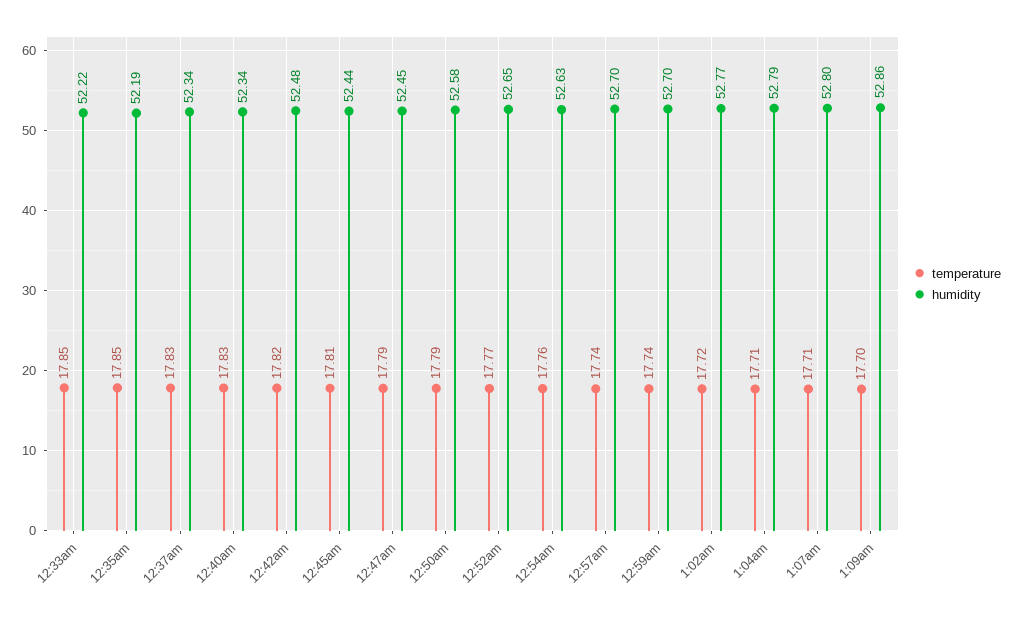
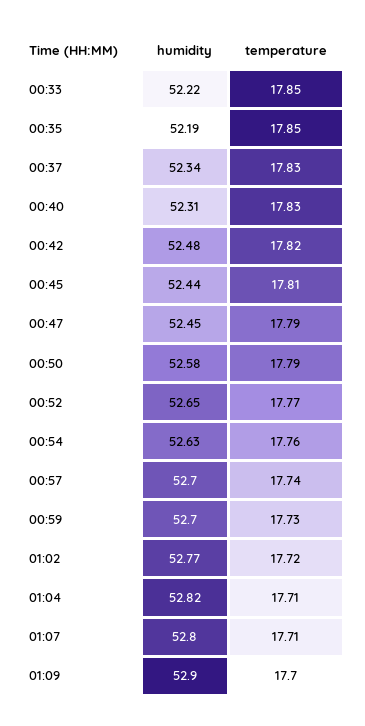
  {
    "temperature": {
      "12:33am": 17.85,
      "12:35am": 17.85,
      "12:37am": 17.83,
      "12:40am": 17.83,
      "12:42am": 17.82,
      "12:45am": 17.81,
      "12:47am": 17.79,
      "12:50am": 17.79,
      "12:52am": 17.77,
      "12:54am": 17.76,
      "12:57am": 17.74,
-     "12:59am": 17.74,
+     "12:59am": 17.73,
      "1:02am": 17.72,
      "1:04am": 17.71,
      "1:07am": 17.71,
      "1:09am": 17.7
    },
    "humidity": {
      "12:33am": 52.22,
      "12:35am": 52.19,
      "12:37am": 52.34,
-     "12:40am": 52.34,
+     "12:40am": 52.31,
      "12:42am": 52.48,
      "12:45am": 52.44,
      "12:47am": 52.45,
      "12:50am": 52.58,
      "12:52am": 52.65,
      "12:54am": 52.63,
      "12:57am": 52.7,
      "12:59am": 52.7,
      "1:02am": 52.77,
-     "1:04am": 52.79,
+     "1:04am": 52.82,
      "1:07am": 52.8,
-     "1:09am": 52.86
+     "1:09am": 52.9
    }
  }

